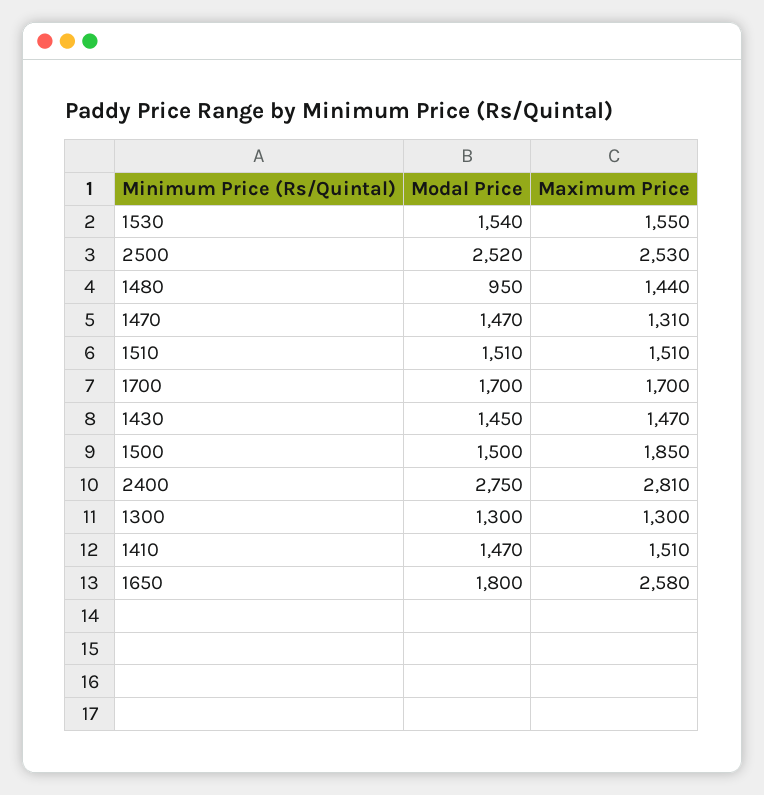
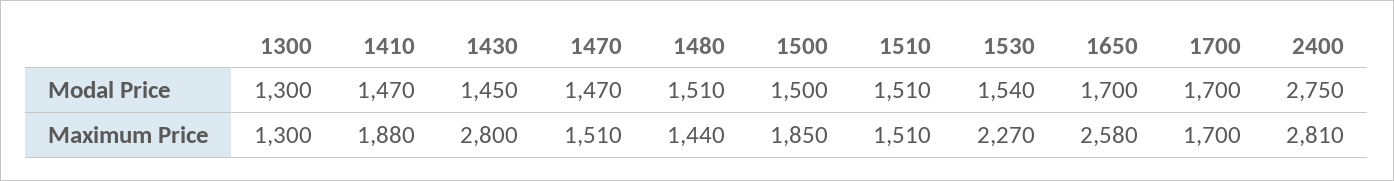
  {
    "Modal Price": {
      "1530": 1540,
-     "2500": 2520,
-     "1480": 950,
+     "1480": 1510,
      "1470": 1470,
      "1510": 1510,
      "1700": 1700,
      "1430": 1450,
      "1500": 1500,
      "2400": 2750,
      "1300": 1300,
      "1410": 1470,
-     "1650": 1800
+     "1650": 1700
    },
    "Maximum Price": {
-     "1530": 1550,
+     "1530": 2270,
-     "2500": 2530,
      "1480": 1440,
-     "1470": 1310,
+     "1470": 1510,
      "1510": 1510,
      "1700": 1700,
-     "1430": 1470,
+     "1430": 2800,
      "1500": 1850,
      "2400": 2810,
      "1300": 1300,
-     "1410": 1510,
+     "1410": 1880,
      "1650": 2580
    }
  }

